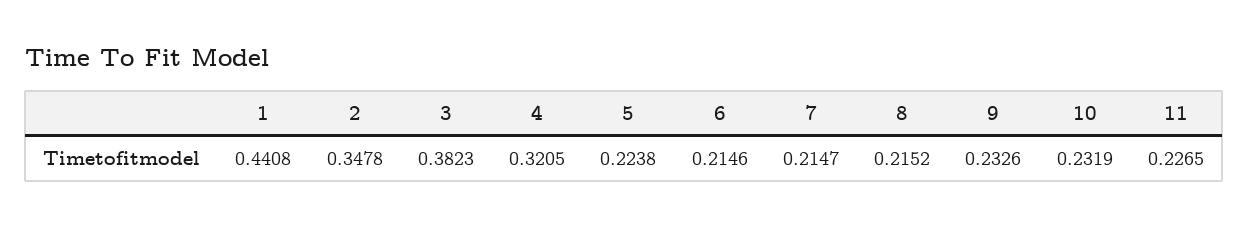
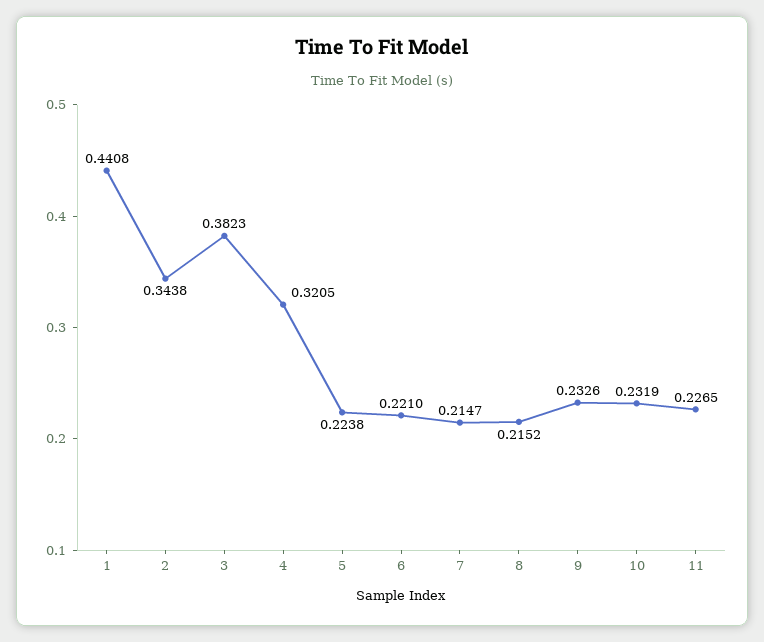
  {
    "1": 0.4408,
-   "2": 0.3478,
+   "2": 0.3438,
    "3": 0.3823,
    "4": 0.3205,
    "5": 0.2238,
-   "6": 0.2146,
+   "6": 0.221,
    "7": 0.2147,
    "8": 0.2152,
    "9": 0.2326,
    "10": 0.2319,
    "11": 0.2265
  }

